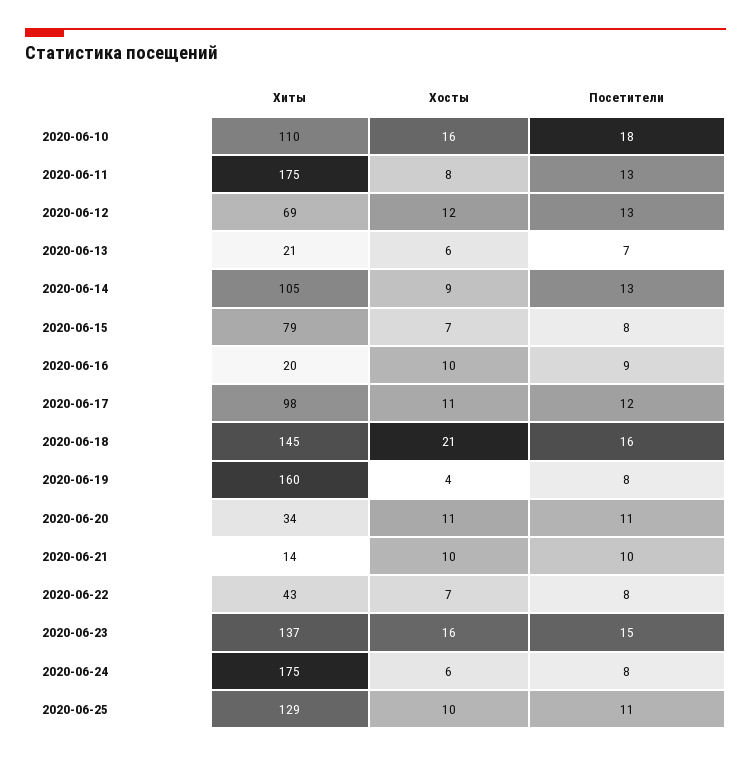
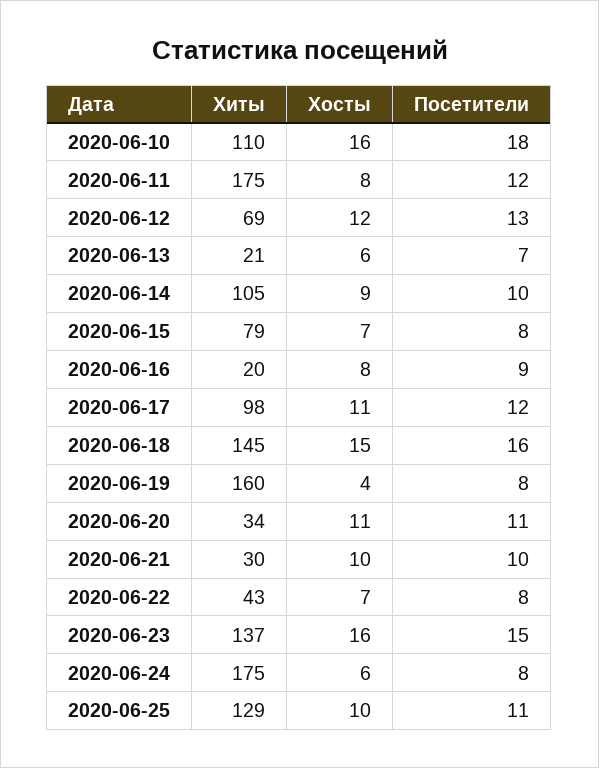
  {
    "Хиты": {
      "2020-06-10": 110,
      "2020-06-11": 175,
      "2020-06-12": 69,
      "2020-06-13": 21,
      "2020-06-14": 105,
      "2020-06-15": 79,
      "2020-06-16": 20,
      "2020-06-17": 98,
      "2020-06-18": 145,
      "2020-06-19": 160,
      "2020-06-20": 34,
-     "2020-06-21": 14,
+     "2020-06-21": 30,
      "2020-06-22": 43,
      "2020-06-23": 137,
      "2020-06-24": 175,
      "2020-06-25": 129
    },
    "Хосты": {
      "2020-06-10": 16,
      "2020-06-11": 8,
      "2020-06-12": 12,
      "2020-06-13": 6,
      "2020-06-14": 9,
      "2020-06-15": 7,
-     "2020-06-16": 10,
+     "2020-06-16": 8,
      "2020-06-17": 11,
-     "2020-06-18": 21,
+     "2020-06-18": 15,
      "2020-06-19": 4,
      "2020-06-20": 11,
      "2020-06-21": 10,
      "2020-06-22": 7,
      "2020-06-23": 16,
      "2020-06-24": 6,
      "2020-06-25": 10
    },
    "Посетители": {
      "2020-06-10": 18,
-     "2020-06-11": 13,
+     "2020-06-11": 12,
      "2020-06-12": 13,
      "2020-06-13": 7,
-     "2020-06-14": 13,
+     "2020-06-14": 10,
      "2020-06-15": 8,
      "2020-06-16": 9,
      "2020-06-17": 12,
      "2020-06-18": 16,
      "2020-06-19": 8,
      "2020-06-20": 11,
      "2020-06-21": 10,
      "2020-06-22": 8,
      "2020-06-23": 15,
      "2020-06-24": 8,
      "2020-06-25": 11
    }
  }

